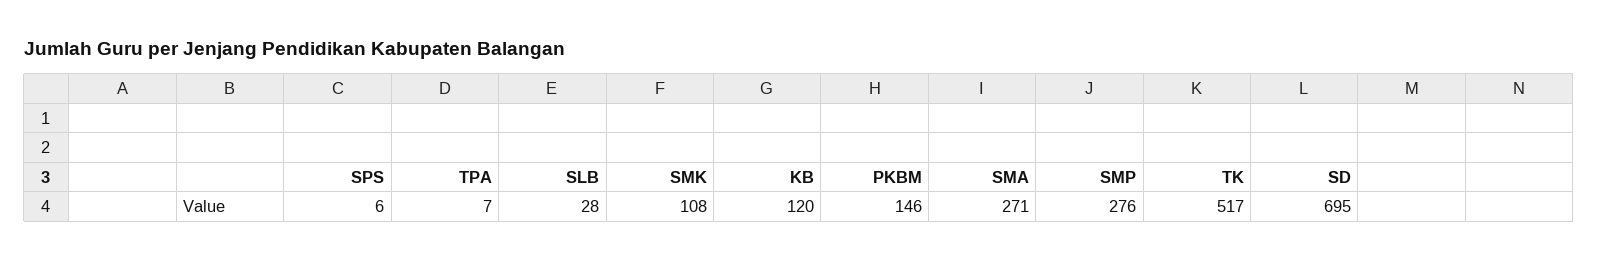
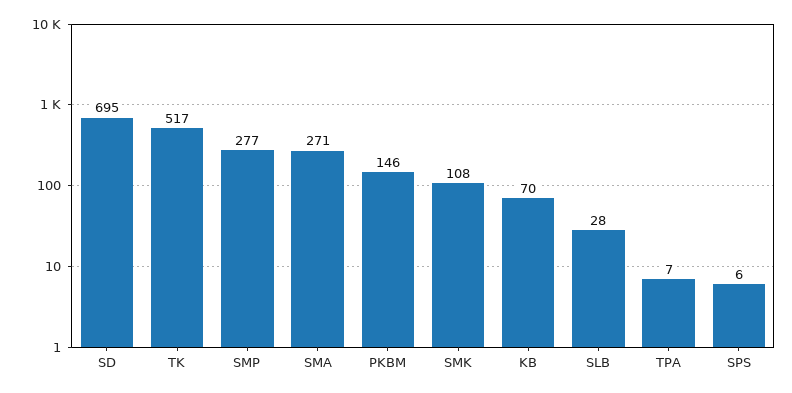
  {
    "SPS": 6,
    "TPA": 7,
    "SLB": 28,
    "SMK": 108,
-   "KB": 120,
+   "KB": 70,
    "PKBM": 146,
    "SMA": 271,
-   "SMP": 276,
+   "SMP": 277,
    "TK": 517,
    "SD": 695
  }

